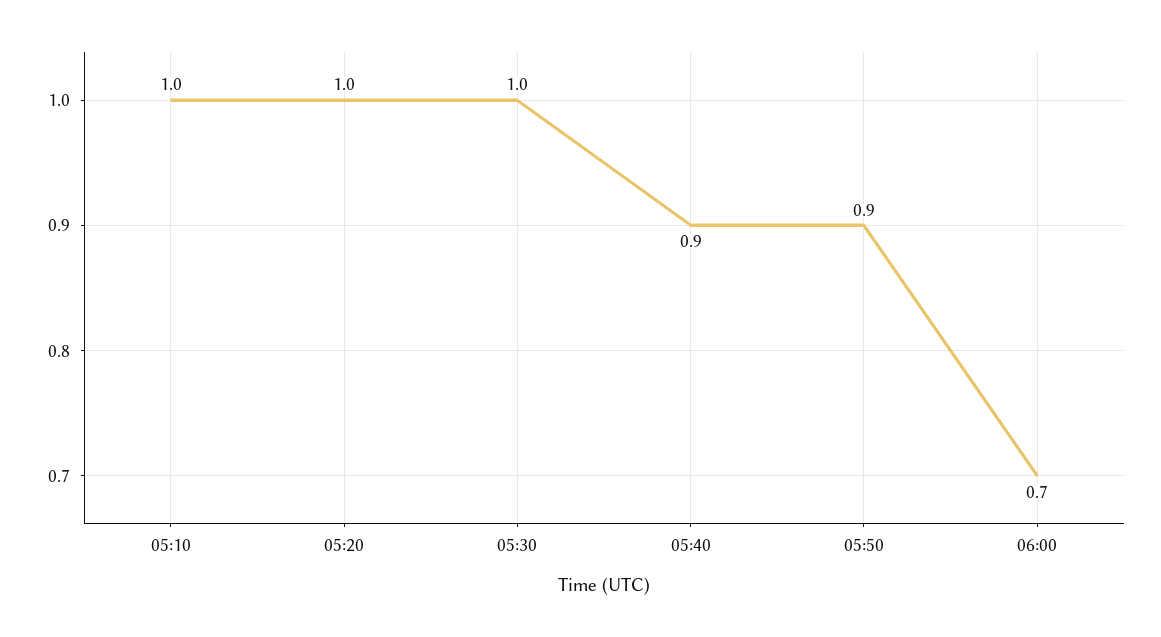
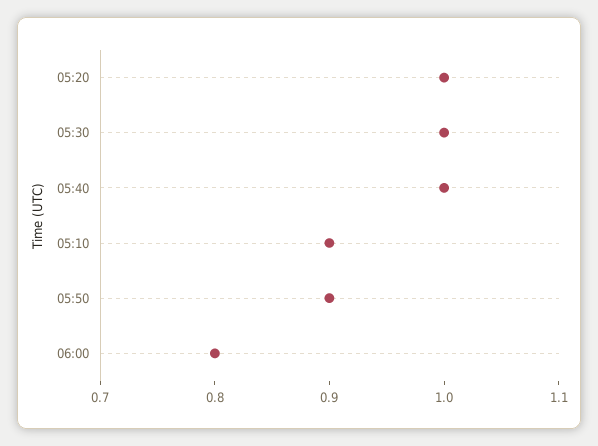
  {
-   "05:10": 1,
+   "05:10": 0.9,
    "05:20": 1,
    "05:30": 1,
-   "05:40": 0.9,
+   "05:40": 1,
    "05:50": 0.9,
-   "06:00": 0.7
+   "06:00": 0.8
  }

